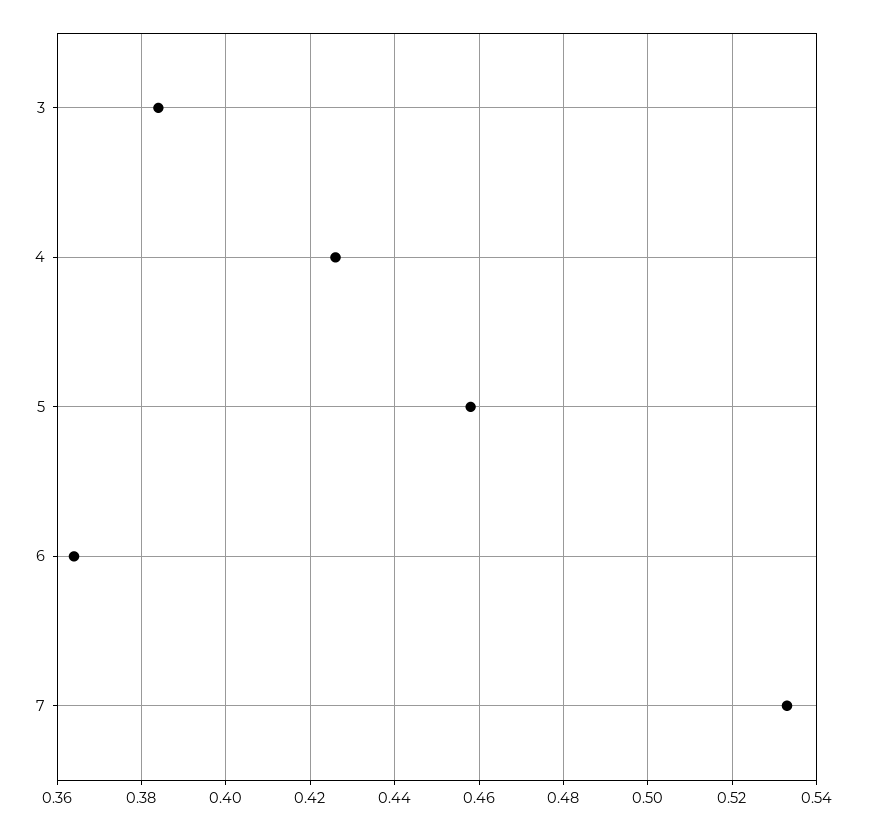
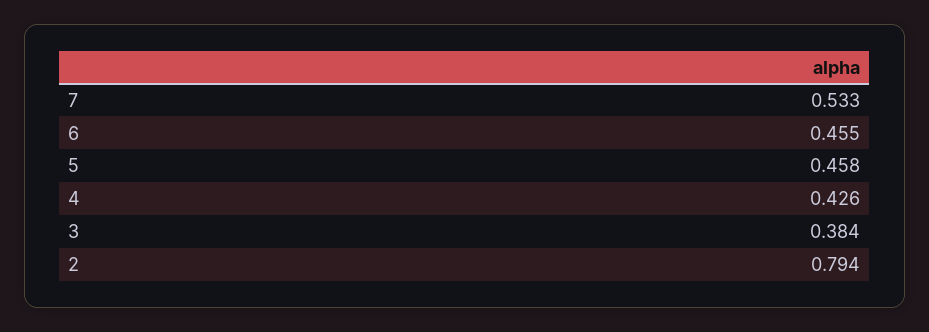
  {
    "3": 0.384,
    "4": 0.426,
    "5": 0.458,
-   "6": 0.365,
+   "6": 0.455,
-   "7": 0.533
+   "7": 0.533,
+   "2": 0.794
  }

